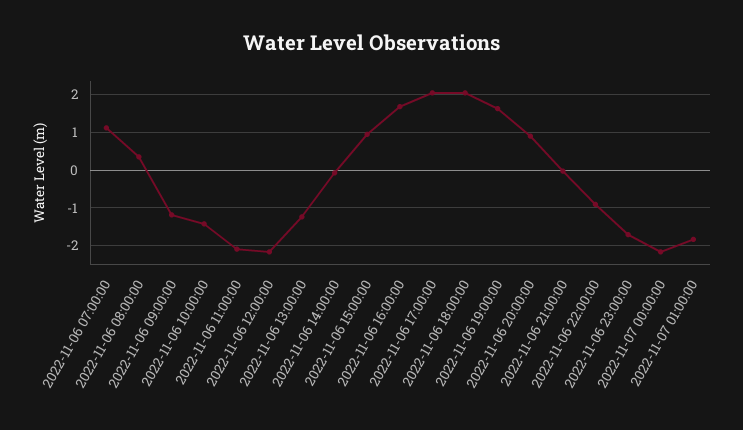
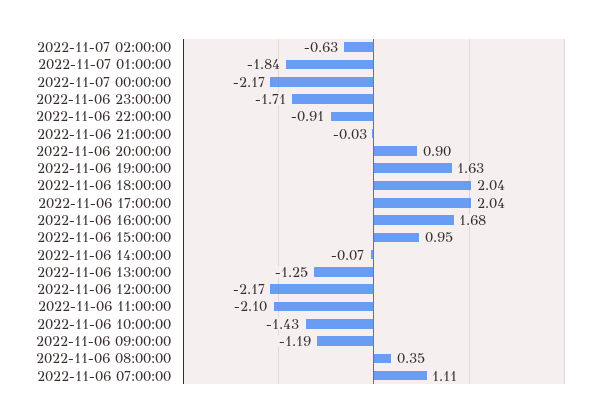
  {
    "2022-11-06 07:00:00": 1.11,
    "2022-11-06 08:00:00": 0.35,
    "2022-11-06 09:00:00": -1.19,
    "2022-11-06 10:00:00": -1.43,
    "2022-11-06 11:00:00": -2.1,
    "2022-11-06 12:00:00": -2.17,
    "2022-11-06 13:00:00": -1.25,
    "2022-11-06 14:00:00": -0.07,
    "2022-11-06 15:00:00": 0.95,
    "2022-11-06 16:00:00": 1.68,
    "2022-11-06 17:00:00": 2.04,
    "2022-11-06 18:00:00": 2.04,
    "2022-11-06 19:00:00": 1.63,
    "2022-11-06 20:00:00": 0.9,
    "2022-11-06 21:00:00": -0.03,
    "2022-11-06 22:00:00": -0.91,
    "2022-11-06 23:00:00": -1.71,
    "2022-11-07 00:00:00": -2.17,
-   "2022-11-07 01:00:00": -1.84
+   "2022-11-07 01:00:00": -1.84,
+   "2022-11-07 02:00:00": -0.63
  }

